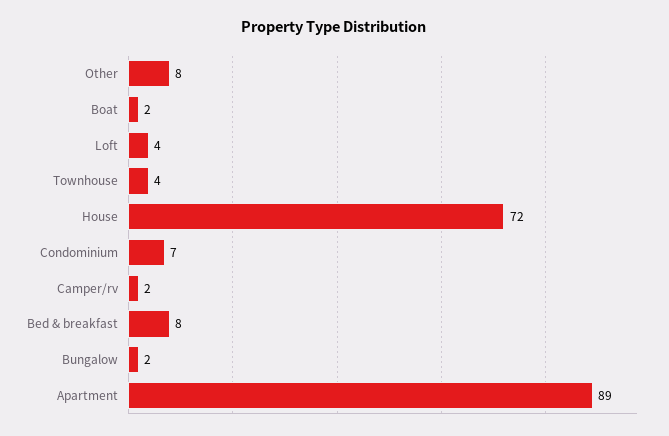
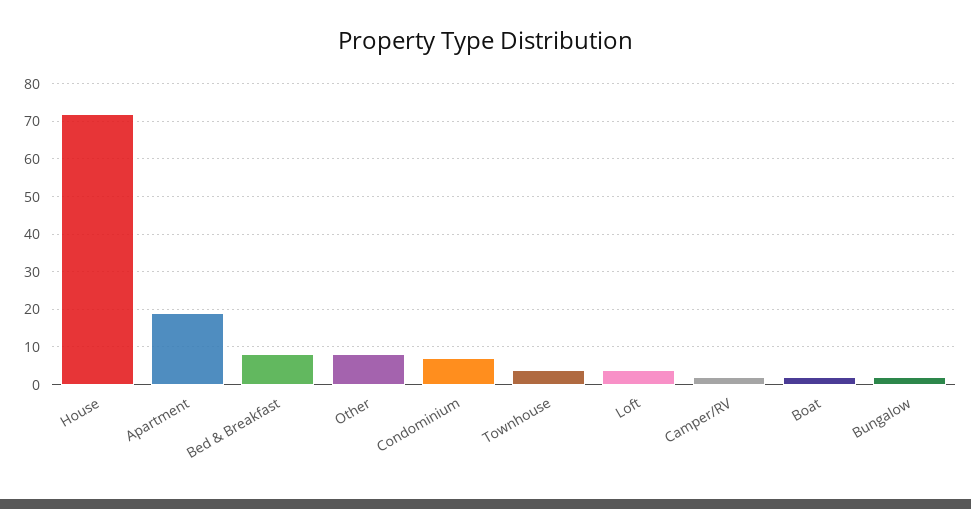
  {
    "Other": 8,
    "Boat": 2,
    "Loft": 4,
    "Townhouse": 4,
    "House": 72,
    "Condominium": 7,
    "Camper/rv": 2,
    "Bed & breakfast": 8,
    "Bungalow": 2,
-   "Apartment": 89
+   "Apartment": 20
  }

